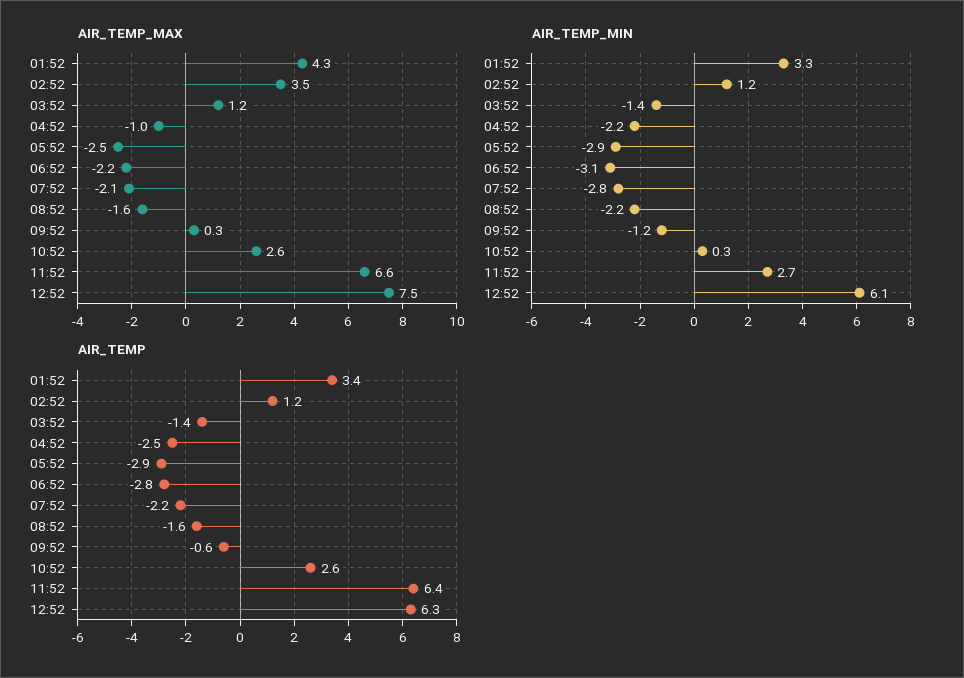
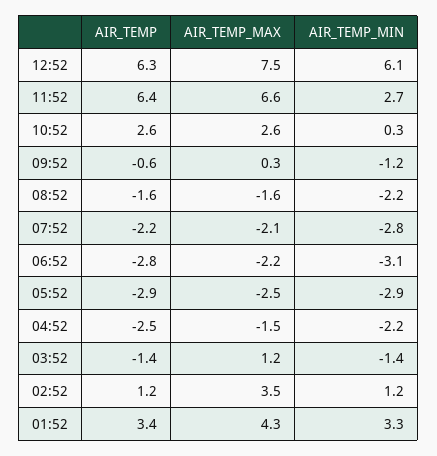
  {
    "AIR_TEMP_MAX": {
      "01:52": 4.3,
      "02:52": 3.5,
      "03:52": 1.2,
-     "04:52": -1,
+     "04:52": -1.5,
      "05:52": -2.5,
      "06:52": -2.2,
      "07:52": -2.1,
      "08:52": -1.6,
      "09:52": 0.3,
      "10:52": 2.6,
      "11:52": 6.6,
      "12:52": 7.5
    },
    "AIR_TEMP_MIN": {
      "01:52": 3.3,
      "02:52": 1.2,
      "03:52": -1.4,
      "04:52": -2.2,
      "05:52": -2.9,
      "06:52": -3.1,
      "07:52": -2.8,
      "08:52": -2.2,
      "09:52": -1.2,
      "10:52": 0.3,
      "11:52": 2.7,
      "12:52": 6.1
    },
    "AIR_TEMP": {
      "01:52": 3.4,
      "02:52": 1.2,
      "03:52": -1.4,
      "04:52": -2.5,
      "05:52": -2.9,
      "06:52": -2.8,
      "07:52": -2.2,
      "08:52": -1.6,
      "09:52": -0.6,
      "10:52": 2.6,
      "11:52": 6.4,
      "12:52": 6.3
    }
  }

